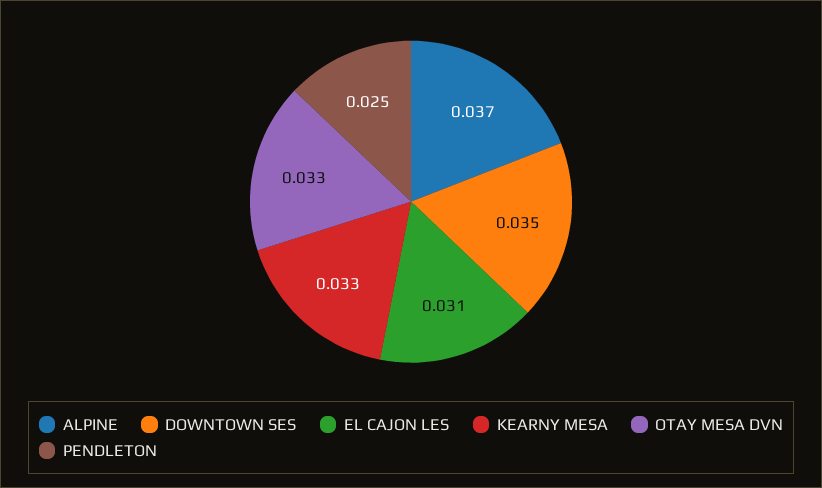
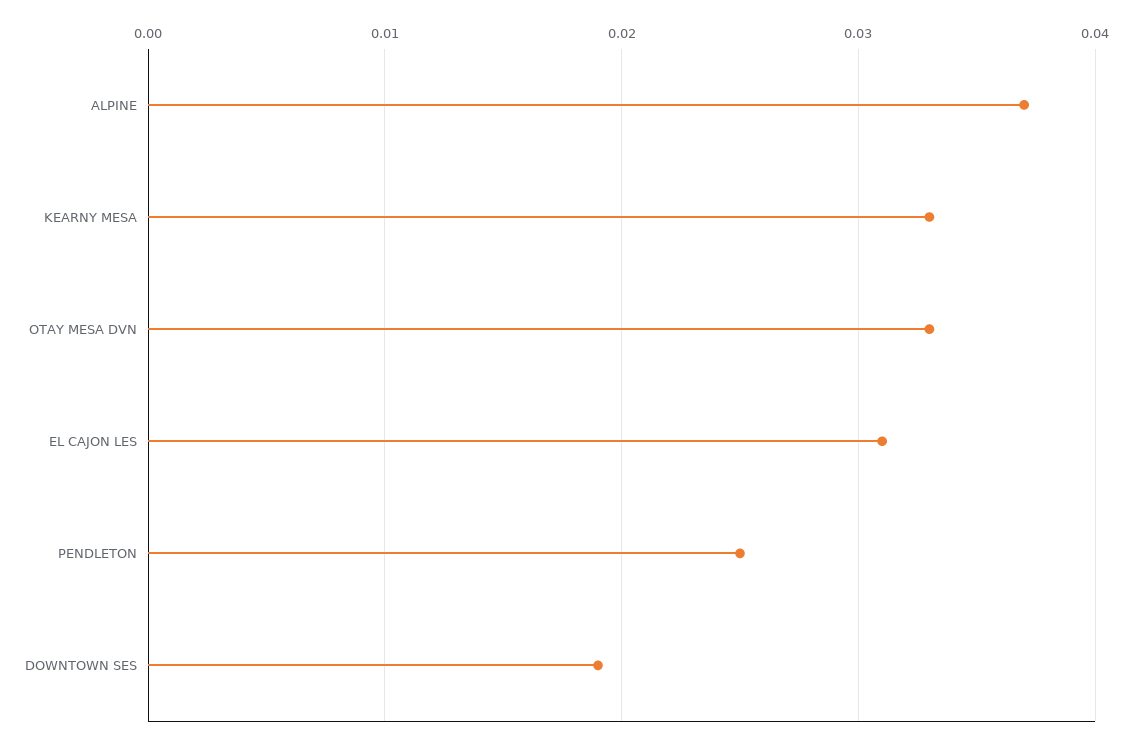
  {
    "ALPINE": 0.037,
-   "DOWNTOWN SES": 0.035,
+   "DOWNTOWN SES": 0.019,
    "EL CAJON LES": 0.031,
    "KEARNY MESA": 0.033,
    "OTAY MESA DVN": 0.033,
    "PENDLETON": 0.025
  }

